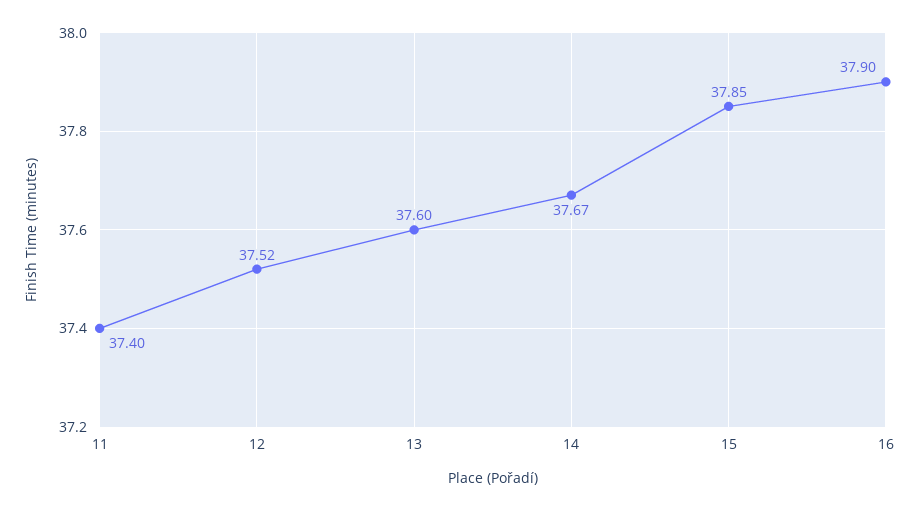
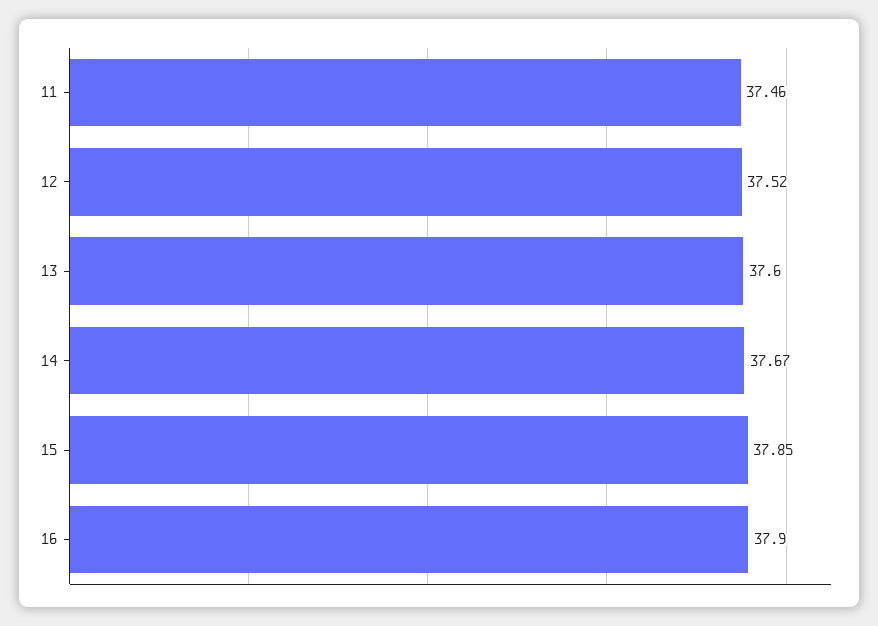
  {
-   "11": 37.4,
+   "11": 37.46,
    "12": 37.52,
    "13": 37.6,
    "14": 37.67,
    "15": 37.85,
    "16": 37.9
  }

